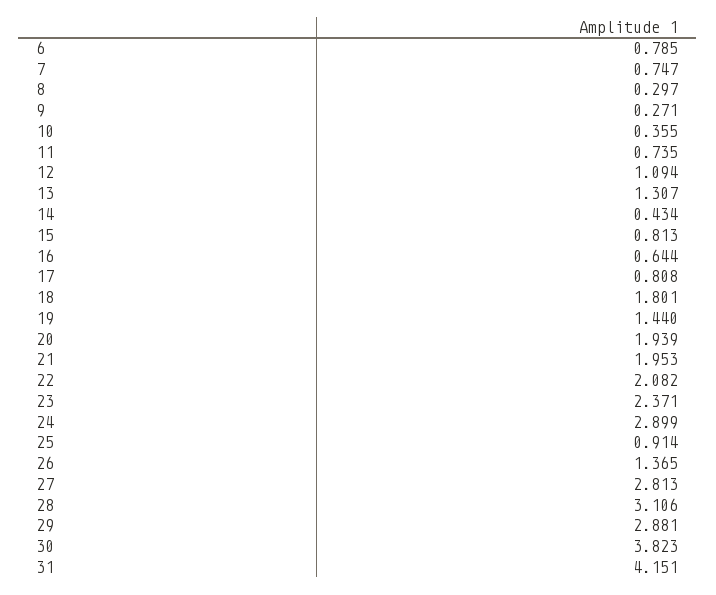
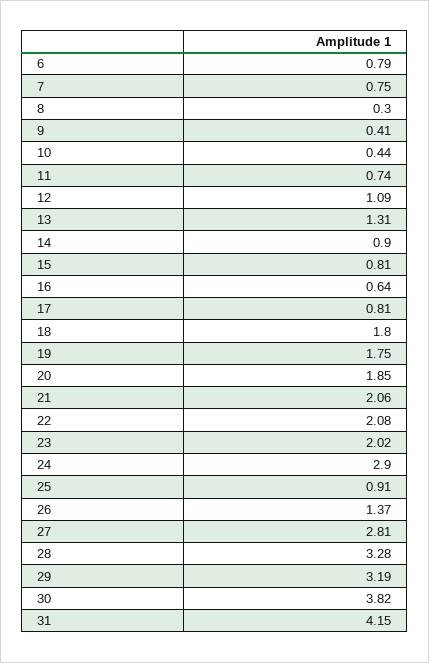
  {
    "6": 0.785,
    "7": 0.747,
    "8": 0.297,
-   "9": 0.271,
+   "9": 0.41,
-   "10": 0.355,
+   "10": 0.44,
    "11": 0.735,
    "12": 1.094,
    "13": 1.307,
-   "14": 0.434,
+   "14": 0.9,
    "15": 0.813,
    "16": 0.644,
    "17": 0.808,
    "18": 1.801,
-   "19": 1.44,
+   "19": 1.75,
-   "20": 1.939,
+   "20": 1.85,
-   "21": 1.953,
+   "21": 2.06,
    "22": 2.082,
-   "23": 2.371,
+   "23": 2.02,
    "24": 2.899,
    "25": 0.914,
    "26": 1.365,
    "27": 2.813,
-   "28": 3.106,
+   "28": 3.28,
-   "29": 2.881,
+   "29": 3.19,
    "30": 3.823,
    "31": 4.151
  }

